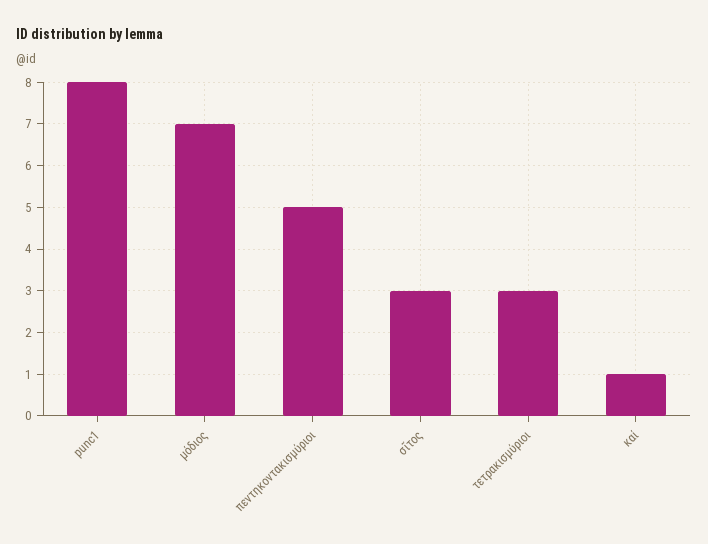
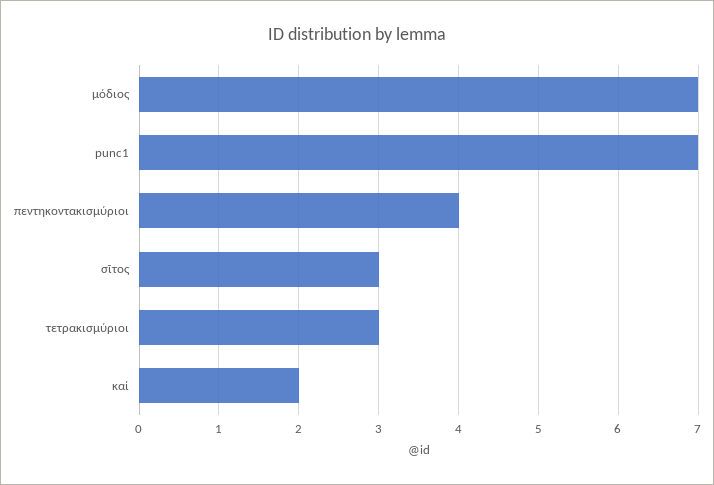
  {
-   "punc1": 8,
+   "punc1": 7,
    "μόδιος": 7,
-   "πεντηκοντακισμύριοι": 5,
+   "πεντηκοντακισμύριοι": 4,
    "σῖτος": 3,
    "τετρακισμύριοι": 3,
-   "καί": 1
+   "καί": 2
  }

